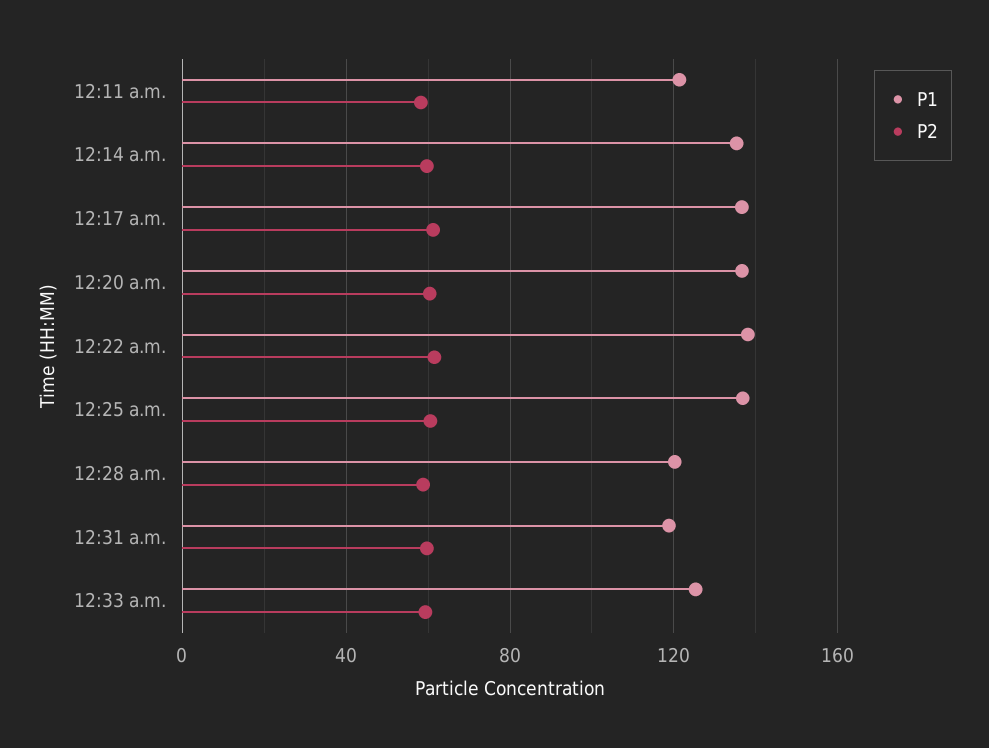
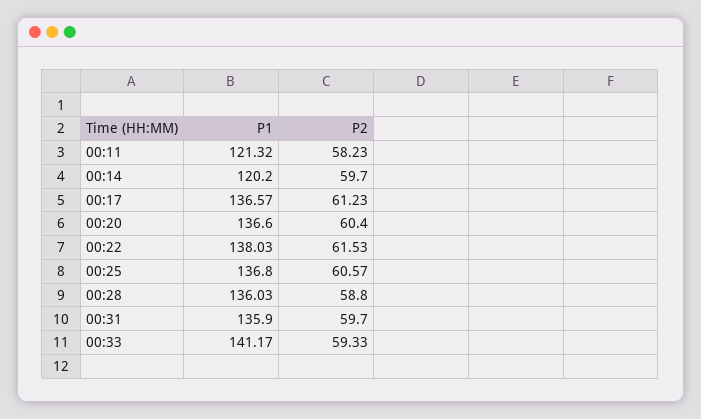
  {
    "P1": {
      "12:11 a.m.": 121.32,
-     "12:14 a.m.": 135,
+     "12:14 a.m.": 120.2,
      "12:17 a.m.": 136.57,
      "12:20 a.m.": 136.6,
      "12:22 a.m.": 138.03,
      "12:25 a.m.": 136.8,
-     "12:28 a.m.": 120,
+     "12:28 a.m.": 136.03,
-     "12:31 a.m.": 120,
+     "12:31 a.m.": 135.9,
-     "12:33 a.m.": 125
+     "12:33 a.m.": 141.17
    },
    "P2": {
      "12:11 a.m.": 58.23,
      "12:14 a.m.": 59.7,
      "12:17 a.m.": 61.23,
      "12:20 a.m.": 60.4,
      "12:22 a.m.": 61.53,
      "12:25 a.m.": 60.57,
      "12:28 a.m.": 58.8,
      "12:31 a.m.": 59.7,
      "12:33 a.m.": 59.33
    }
  }

